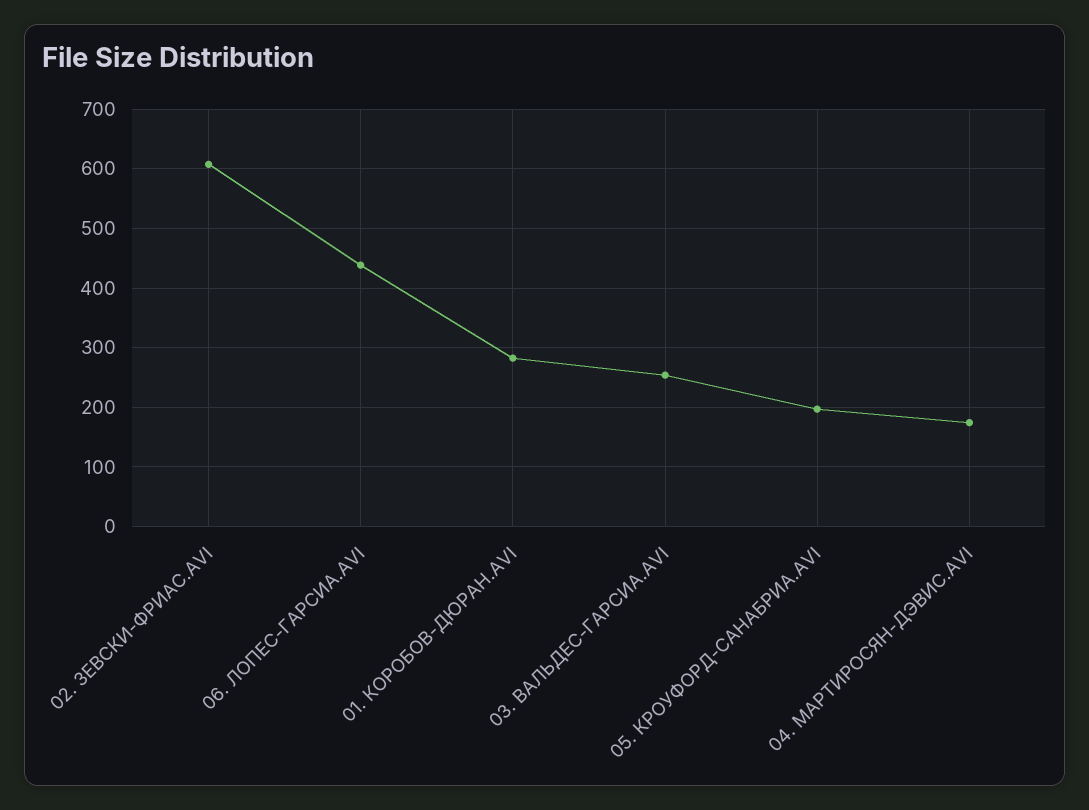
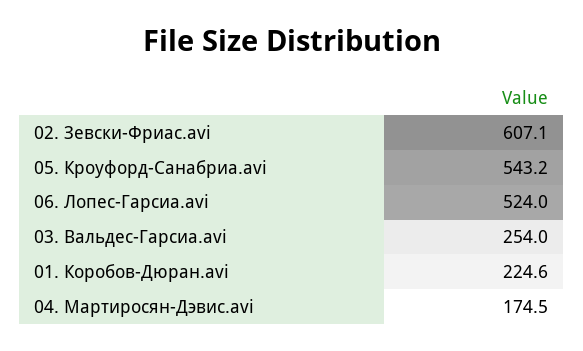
  {
    "02. ЗЕВСКИ-ФРИАС.AVI": 607.1,
-   "06. ЛОПЕС-ГАРСИА.AVI": 440,
+   "06. ЛОПЕС-ГАРСИА.AVI": 524,
-   "01. КОРОБОВ-ДЮРАН.AVI": 280,
+   "01. КОРОБОВ-ДЮРАН.AVI": 224.6,
    "03. ВАЛЬДЕС-ГАРСИА.AVI": 254,
-   "05. КРОУФОРД-САНАБРИА.AVI": 200,
+   "05. КРОУФОРД-САНАБРИА.AVI": 543.2,
    "04. МАРТИРОСЯН-ДЭВИС.AVI": 174.5
  }

